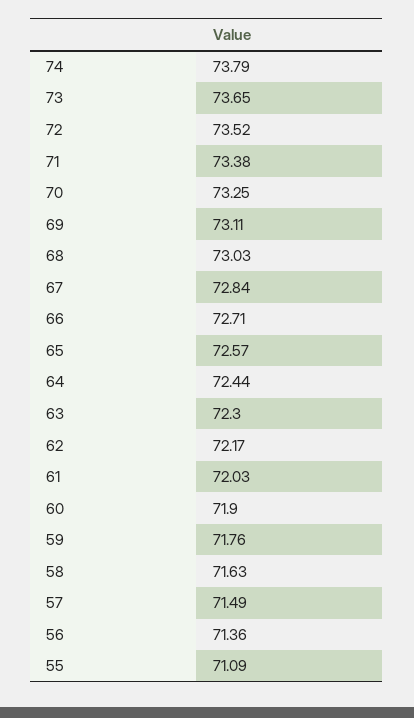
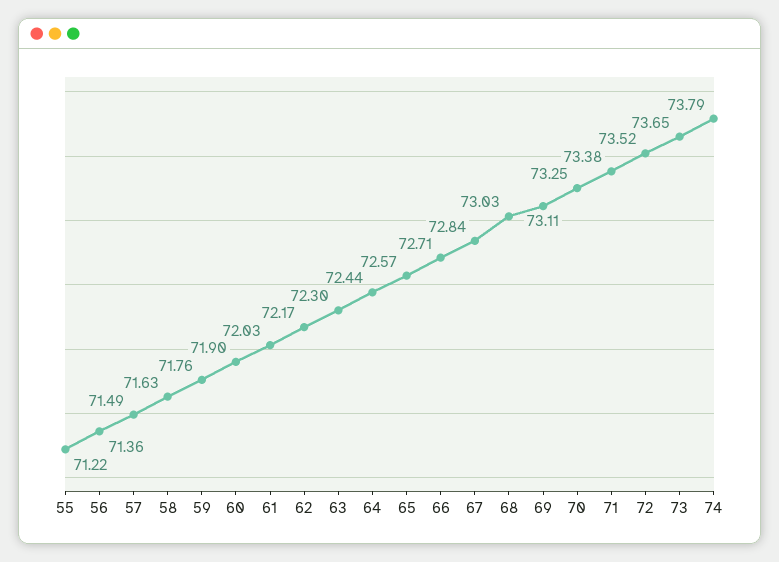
  {
    "74": 73.79,
    "73": 73.65,
    "72": 73.52,
    "71": 73.38,
    "70": 73.25,
    "69": 73.11,
    "68": 73.03,
    "67": 72.84,
    "66": 72.71,
    "65": 72.57,
    "64": 72.44,
    "63": 72.3,
    "62": 72.17,
    "61": 72.03,
    "60": 71.9,
    "59": 71.76,
    "58": 71.63,
    "57": 71.49,
    "56": 71.36,
-   "55": 71.09
+   "55": 71.22
  }

